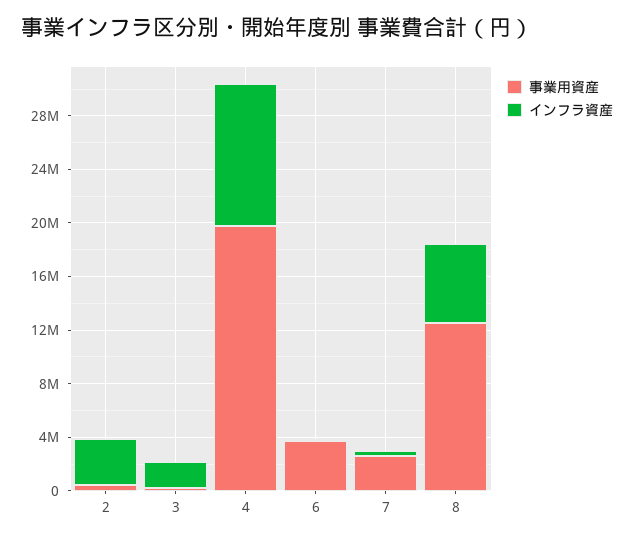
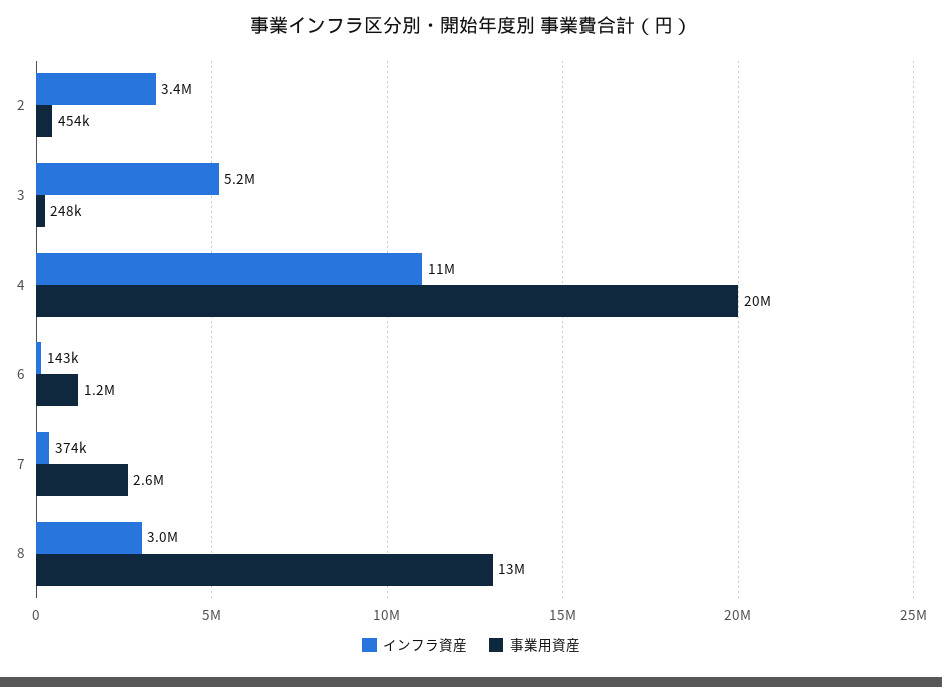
  {
    "事業用資産": {
      "2": 454000,
      "3": 248000,
      "4": 20000000,
-     "6": 4000000,
+     "6": 1200000,
      "7": 2600000,
      "8": 13000000
    },
    "インフラ資産": {
      "2": 3400000,
-     "3": 2000000,
+     "3": 5200000,
      "4": 11000000,
      "6": 143000,
      "7": 374000,
-     "8": 6000000
+     "8": 3000000
    }
  }

